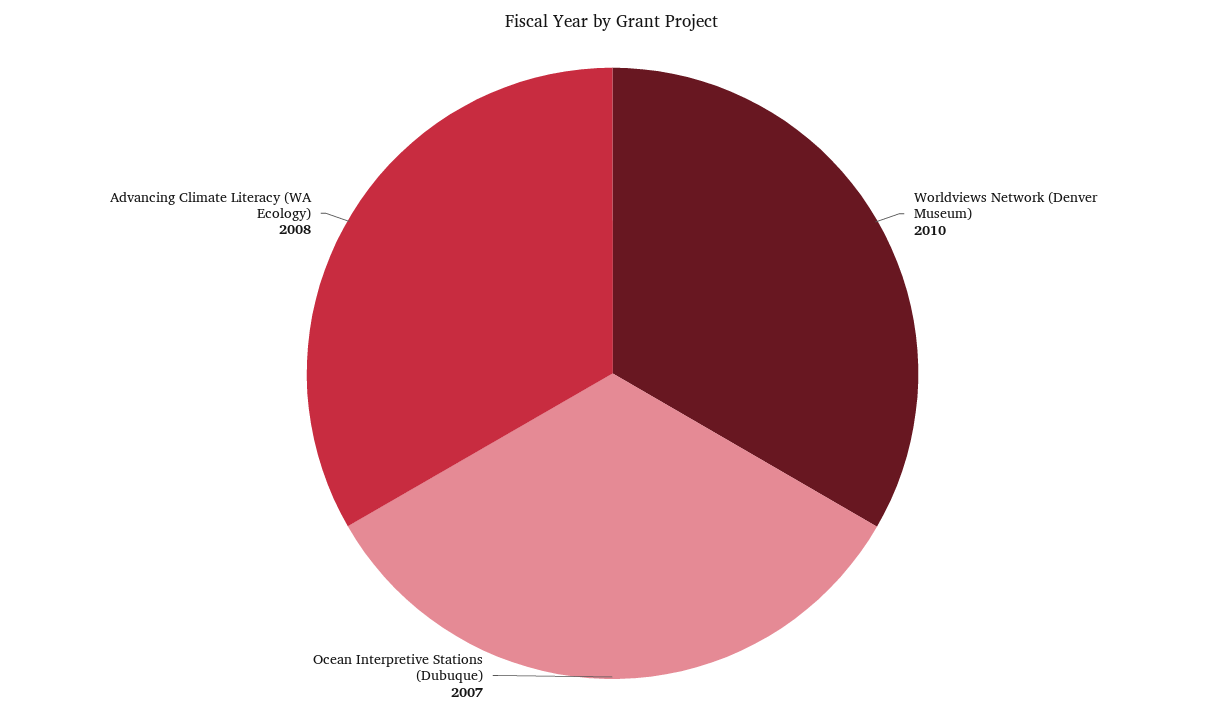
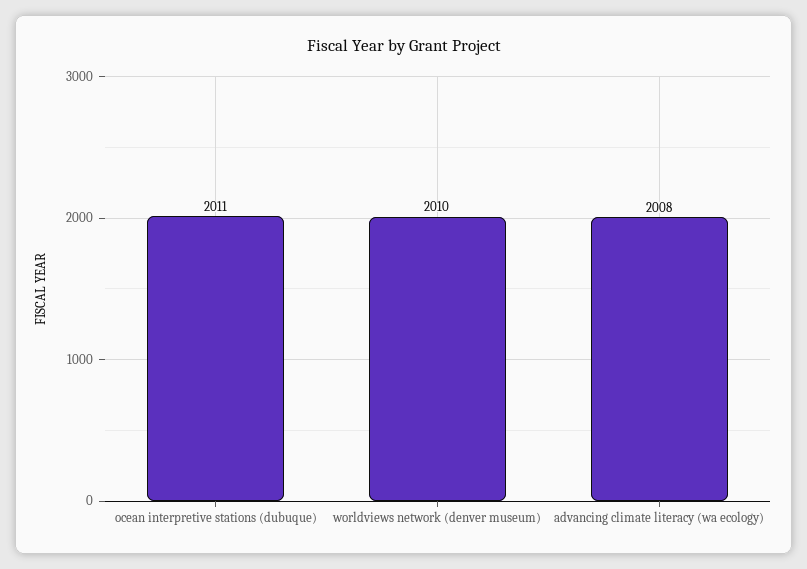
  {
    "Worldviews Network (Denver Museum)": 2010,
-   "Ocean Interpretive Stations (Dubuque)": 2007,
+   "Ocean Interpretive Stations (Dubuque)": 2011,
    "Advancing Climate Literacy (WA Ecology)": 2008
  }

